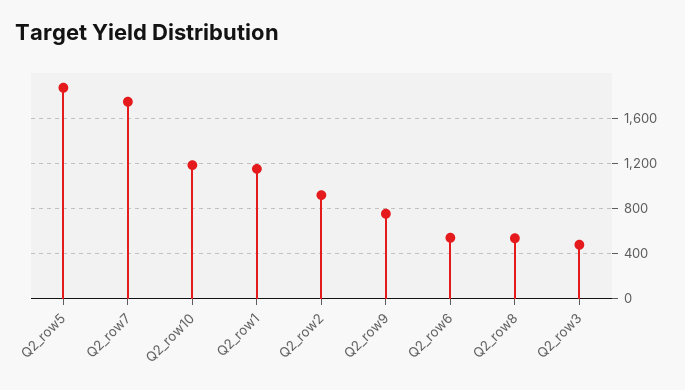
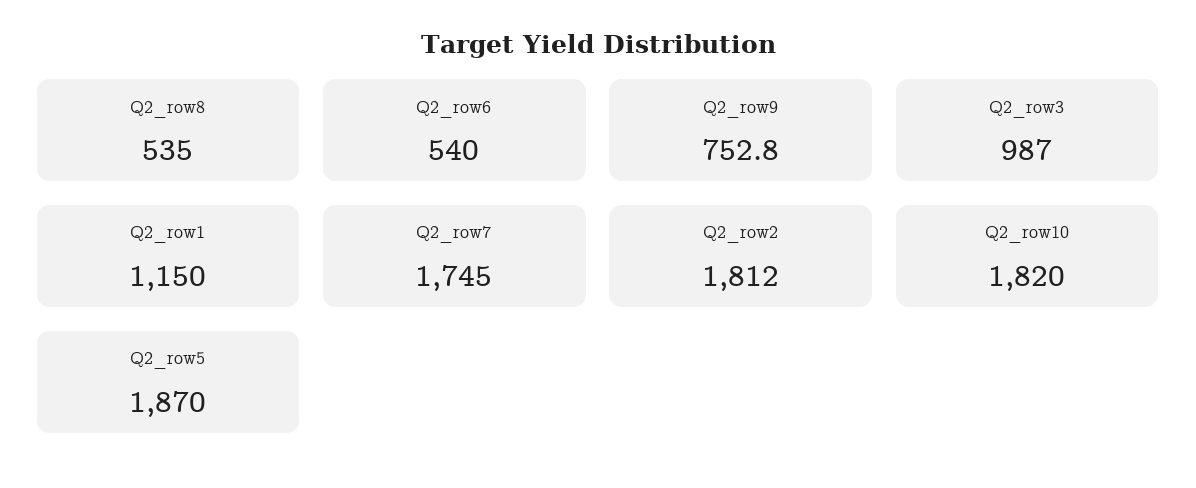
  {
    "Q2_row5": 1870,
    "Q2_row7": 1745,
-   "Q2_row10": 1200,
+   "Q2_row10": 1820,
    "Q2_row1": 1150,
-   "Q2_row2": 900,
+   "Q2_row2": 1812,
    "Q2_row9": 752.8,
    "Q2_row6": 540,
    "Q2_row8": 535,
-   "Q2_row3": 500
+   "Q2_row3": 987
  }

